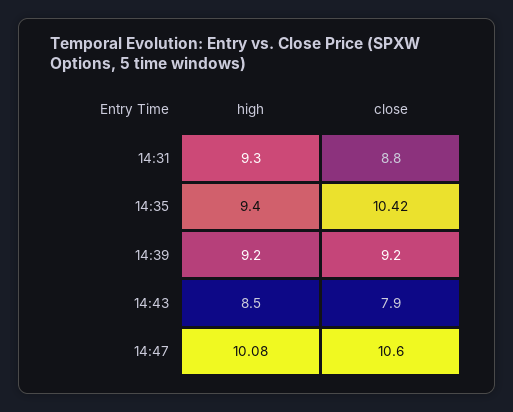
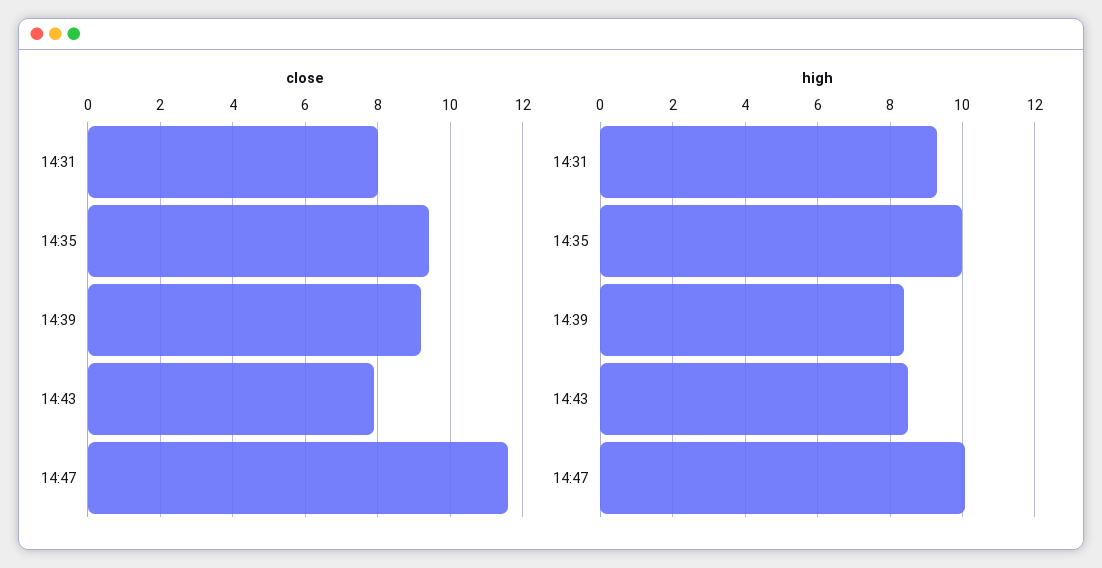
  {
    "high": {
      "14:31": 9.3,
-     "14:35": 9.4,
+     "14:35": 10,
-     "14:39": 9.2,
+     "14:39": 8.4,
      "14:43": 8.5,
      "14:47": 10.08
    },
    "close": {
-     "14:31": 8.8,
+     "14:31": 8,
-     "14:35": 10.42,
+     "14:35": 9.4,
      "14:39": 9.2,
      "14:43": 7.9,
-     "14:47": 10.6
+     "14:47": 11.6
    }
  }

